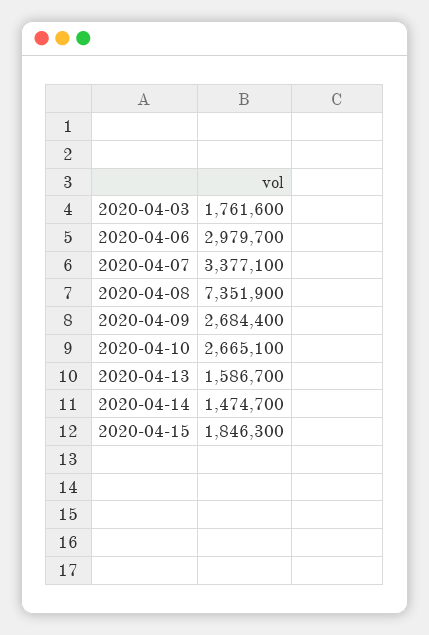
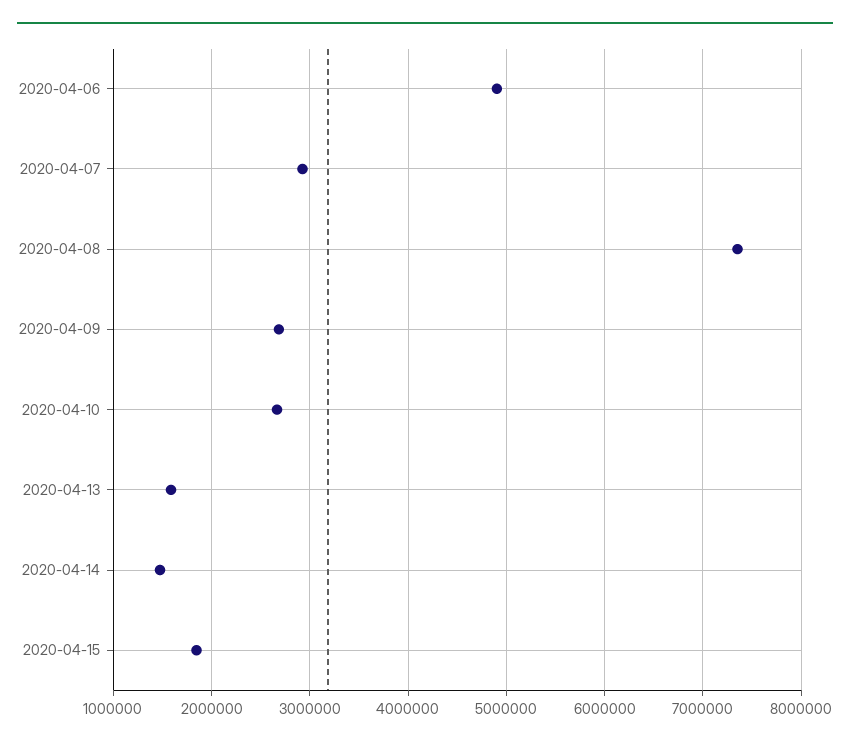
  {
-   "2020-04-03": 1761600,
-   "2020-04-06": 2979700,
+   "2020-04-06": 4900000,
-   "2020-04-07": 3377100,
+   "2020-04-07": 2900000,
    "2020-04-08": 7351900,
    "2020-04-09": 2684400,
    "2020-04-10": 2665100,
    "2020-04-13": 1586700,
    "2020-04-14": 1474700,
    "2020-04-15": 1846300
  }

